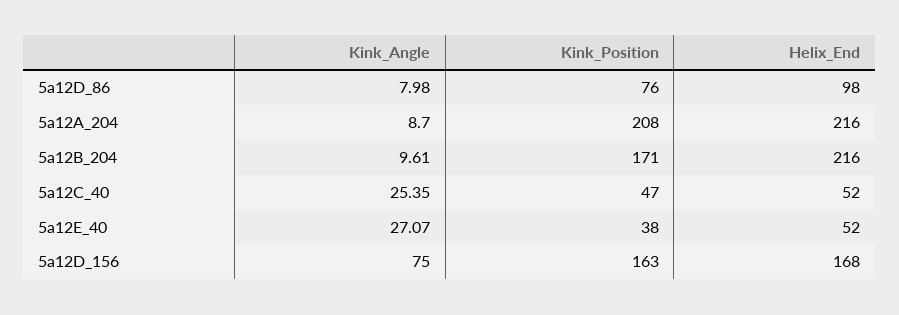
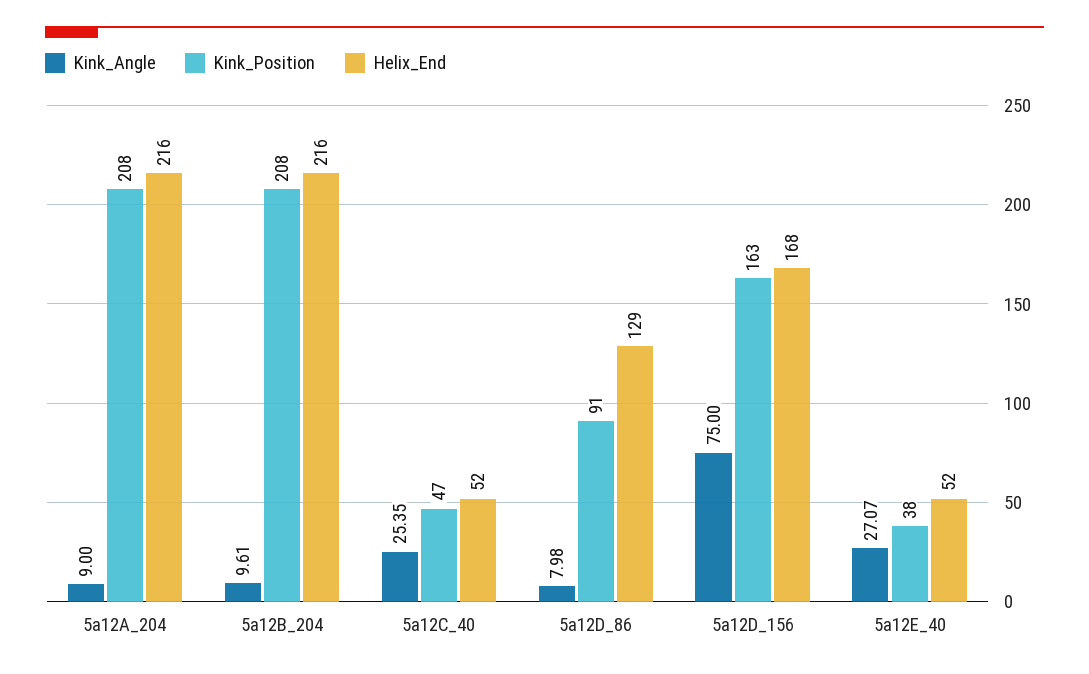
  {
    "Kink_Angle": {
      "5a12D_86": 7.98,
-     "5a12A_204": 8.7,
+     "5a12A_204": 9,
      "5a12B_204": 9.61,
      "5a12C_40": 25.35,
      "5a12E_40": 27.07,
      "5a12D_156": 75
    },
    "Kink_Position": {
-     "5a12D_86": 76,
+     "5a12D_86": 91,
      "5a12A_204": 208,
-     "5a12B_204": 171,
+     "5a12B_204": 208,
      "5a12C_40": 47,
      "5a12E_40": 38,
      "5a12D_156": 163
    },
    "Helix_End": {
-     "5a12D_86": 98,
+     "5a12D_86": 129,
      "5a12A_204": 216,
      "5a12B_204": 216,
      "5a12C_40": 52,
      "5a12E_40": 52,
      "5a12D_156": 168
    }
  }

